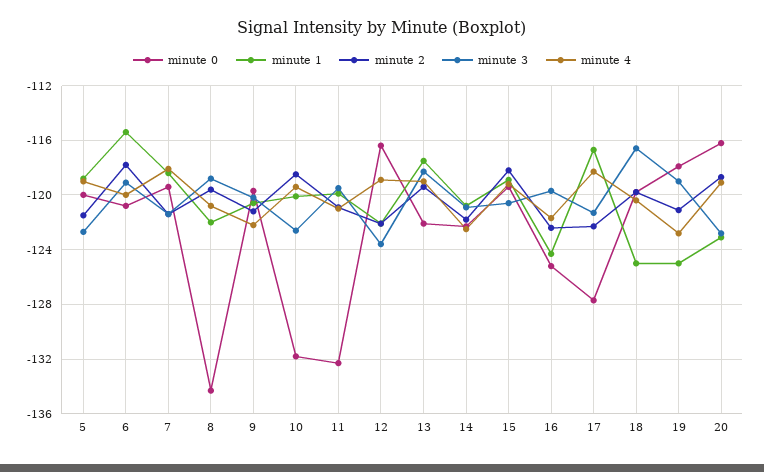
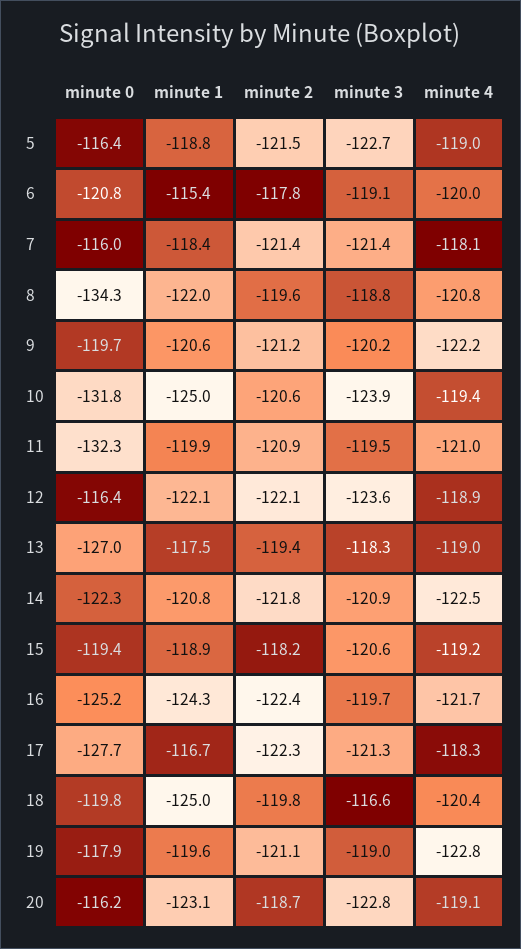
  {
    "minute 0": {
-     "5": -120,
+     "5": -116.4,
      "6": -120.8,
-     "7": -119.5,
+     "7": -116,
      "8": -134.3,
      "9": -119.7,
      "10": -131.8,
      "11": -132.3,
      "12": -116.4,
-     "13": -122,
+     "13": -127,
      "14": -122.3,
      "15": -119.4,
      "16": -125.2,
      "17": -127.7,
      "18": -119.8,
      "19": -117.9,
      "20": -116.2
    },
    "minute 1": {
      "5": -118.8,
      "6": -115.4,
      "7": -118.4,
      "8": -122,
      "9": -120.6,
-     "10": -120,
+     "10": -125,
      "11": -119.9,
      "12": -122.1,
      "13": -117.5,
      "14": -120.8,
      "15": -118.9,
      "16": -124.3,
      "17": -116.7,
      "18": -125,
-     "19": -125,
+     "19": -119.6,
      "20": -123.1
    },
    "minute 2": {
      "5": -121.5,
      "6": -117.8,
      "7": -121.4,
      "8": -119.6,
      "9": -121.2,
-     "10": -118.5,
+     "10": -120.6,
      "11": -120.9,
      "12": -122.1,
      "13": -119.4,
      "14": -121.8,
      "15": -118.2,
      "16": -122.4,
      "17": -122.3,
      "18": -119.8,
      "19": -121.1,
      "20": -118.7
    },
    "minute 3": {
      "5": -122.7,
      "6": -119.1,
      "7": -121.4,
      "8": -118.8,
      "9": -120.2,
-     "10": -122.5,
+     "10": -123.9,
      "11": -119.5,
      "12": -123.6,
      "13": -118.3,
      "14": -120.9,
      "15": -120.6,
      "16": -119.7,
      "17": -121.3,
      "18": -116.6,
      "19": -119,
      "20": -122.8
    },
    "minute 4": {
      "5": -119,
      "6": -120,
      "7": -118.1,
      "8": -120.8,
      "9": -122.2,
      "10": -119.4,
      "11": -121,
      "12": -118.9,
      "13": -119,
      "14": -122.5,
      "15": -119.2,
      "16": -121.7,
      "17": -118.3,
      "18": -120.4,
      "19": -122.8,
      "20": -119.1
    }
  }

